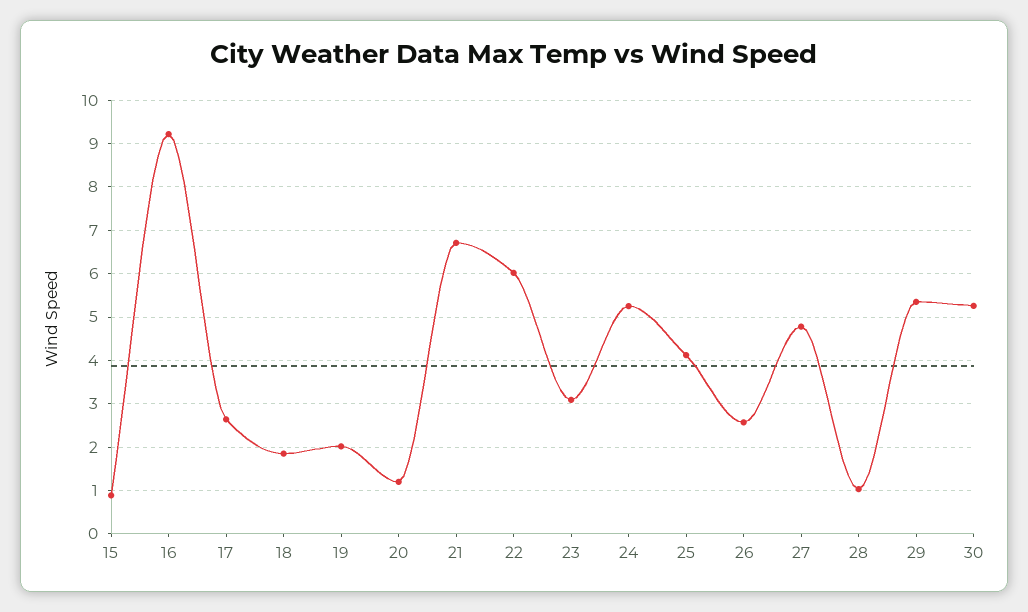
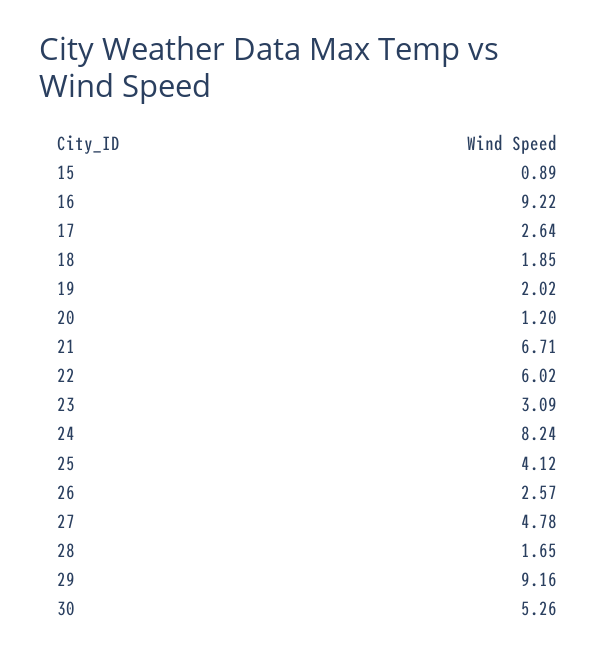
  {
    "15": 0.89,
    "16": 9.22,
    "17": 2.64,
    "18": 1.85,
    "19": 2.02,
    "20": 1.2,
    "21": 6.71,
    "22": 6.02,
    "23": 3.09,
-   "24": 5.2,
+   "24": 8.24,
    "25": 4.12,
    "26": 2.57,
    "27": 4.78,
-   "28": 1,
+   "28": 1.65,
-   "29": 5.4,
+   "29": 9.16,
    "30": 5.26
  }

